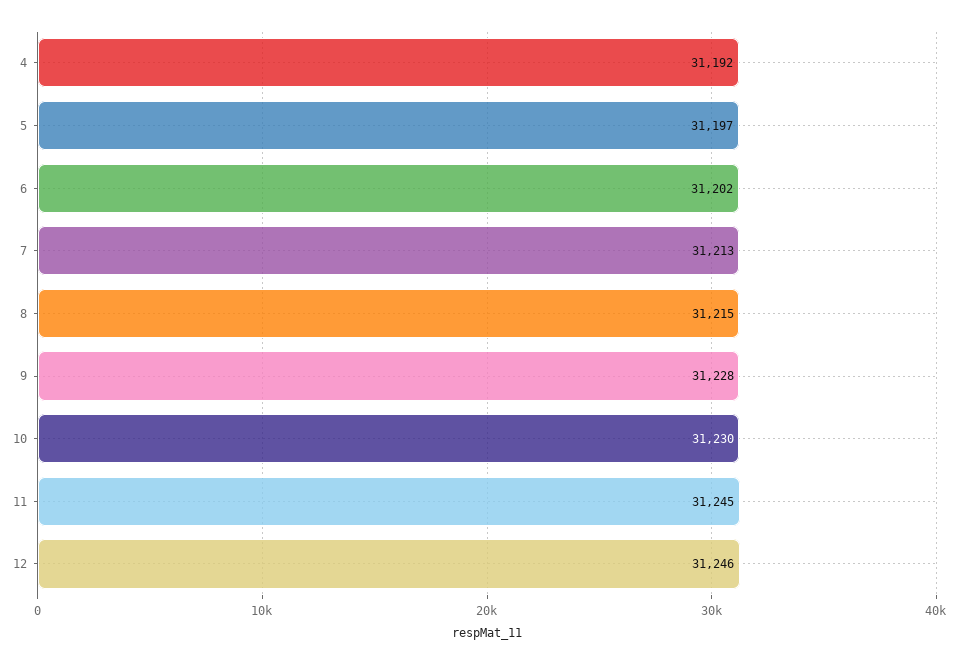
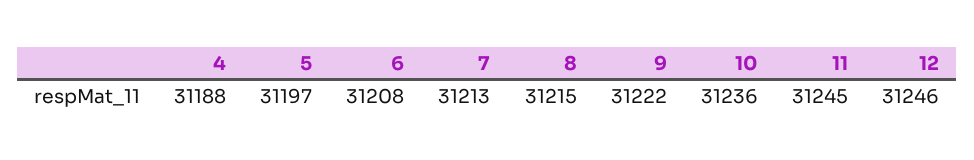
  {
-   "4": 31192,
+   "4": 31188,
    "5": 31197,
-   "6": 31202,
+   "6": 31208,
    "7": 31213,
    "8": 31215,
-   "9": 31228,
+   "9": 31222,
-   "10": 31230,
+   "10": 31236,
    "11": 31245,
    "12": 31246
  }

